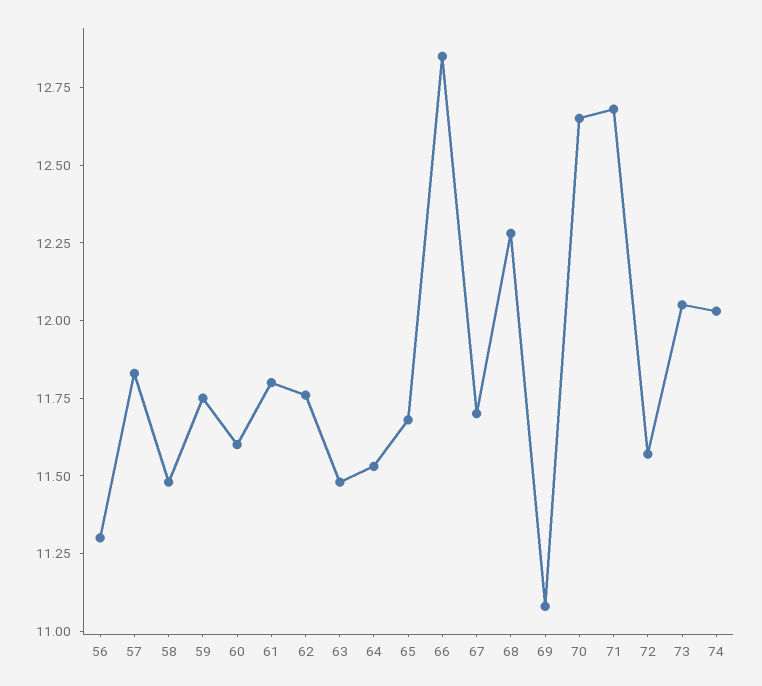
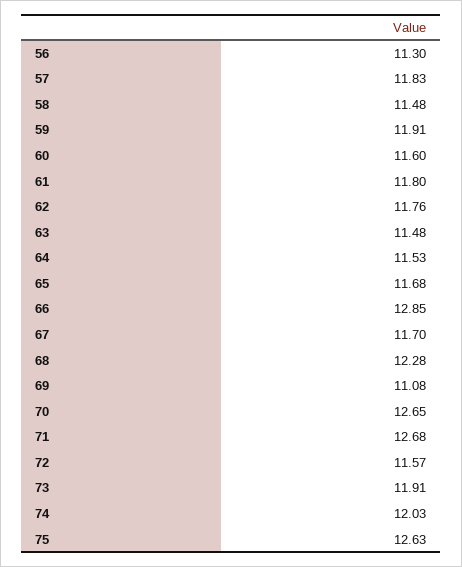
  {
    "56": 11.3,
    "57": 11.83,
    "58": 11.48,
-   "59": 11.75,
+   "59": 11.91,
    "60": 11.6,
    "61": 11.8,
    "62": 11.76,
    "63": 11.48,
    "64": 11.53,
    "65": 11.68,
    "66": 12.85,
    "67": 11.7,
    "68": 12.28,
    "69": 11.08,
    "70": 12.65,
    "71": 12.68,
    "72": 11.57,
-   "73": 12.05,
+   "73": 11.91,
-   "74": 12.03
+   "74": 12.03,
+   "75": 12.63
  }

